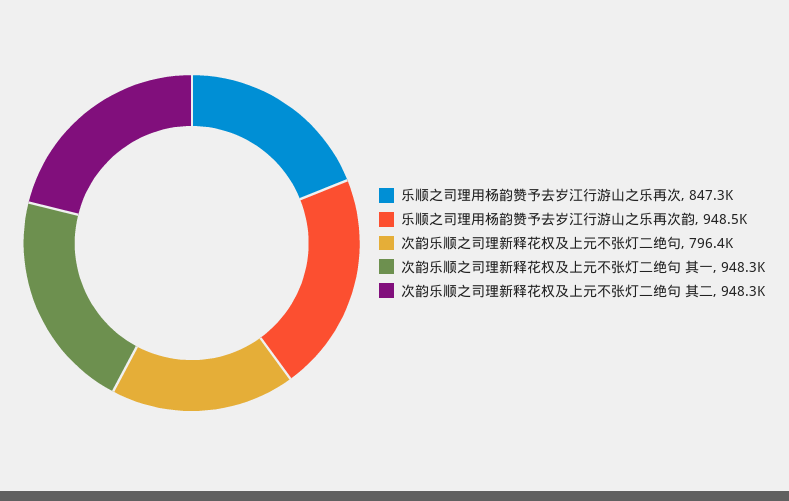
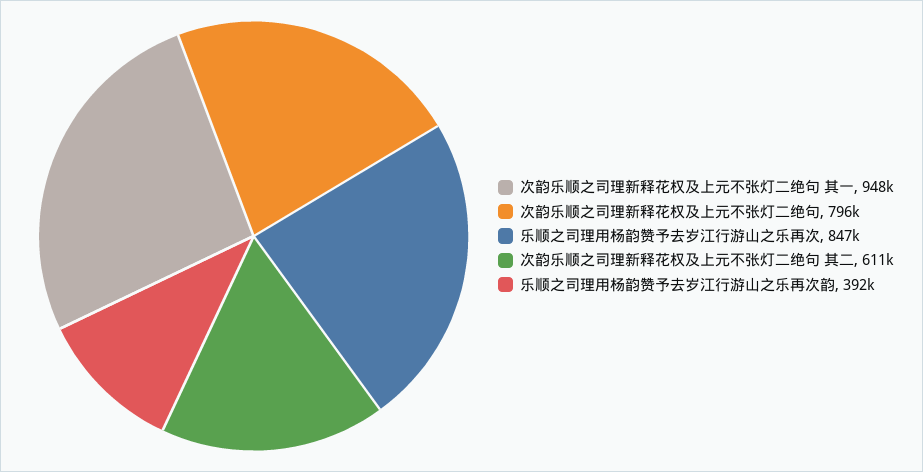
  {
    "乐顺之司理用杨韵赞予去岁江行游山之乐再次": 847300,
-   "乐顺之司理用杨韵赞予去岁江行游山之乐再次韵": 948500,
+   "乐顺之司理用杨韵赞予去岁江行游山之乐再次韵": 392000,
    "次韵乐顺之司理新释花权及上元不张灯二绝句": 796400,
    "次韵乐顺之司理新释花权及上元不张灯二绝句 其一": 948300,
-   "次韵乐顺之司理新释花权及上元不张灯二绝句 其二": 948300
+   "次韵乐顺之司理新释花权及上元不张灯二绝句 其二": 611000
  }

